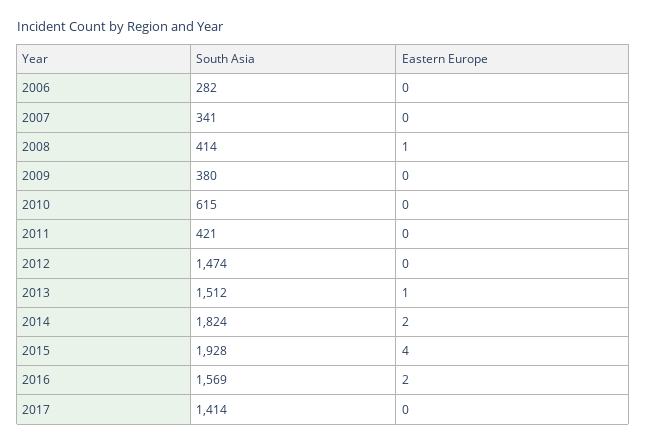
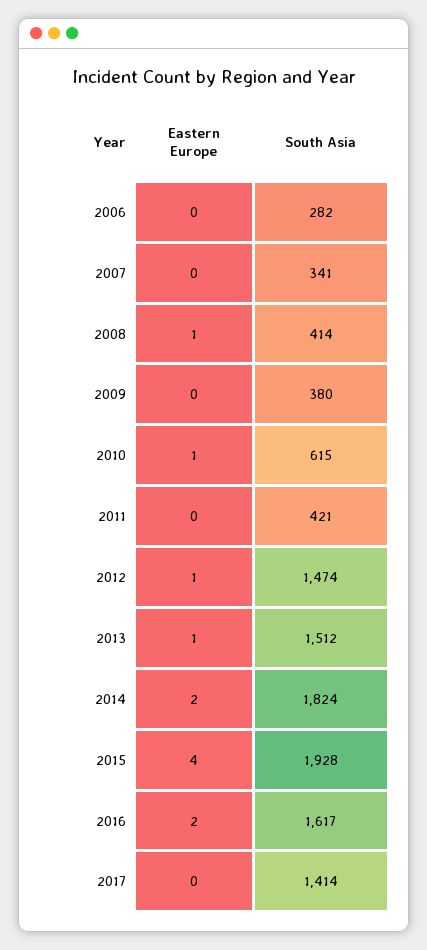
  {
    "South Asia": {
      "2006": 282,
      "2007": 341,
      "2008": 414,
      "2009": 380,
      "2010": 615,
      "2011": 421,
      "2012": 1474,
      "2013": 1512,
      "2014": 1824,
      "2015": 1928,
-     "2016": 1569,
+     "2016": 1617,
      "2017": 1414
    },
    "Eastern Europe": {
      "2006": 0,
      "2007": 0,
      "2008": 1,
      "2009": 0,
-     "2010": 0,
+     "2010": 1,
      "2011": 0,
-     "2012": 0,
+     "2012": 1,
      "2013": 1,
      "2014": 2,
      "2015": 4,
      "2016": 2,
      "2017": 0
    }
  }

